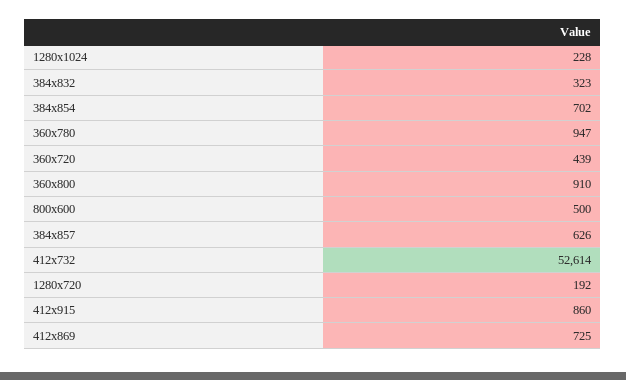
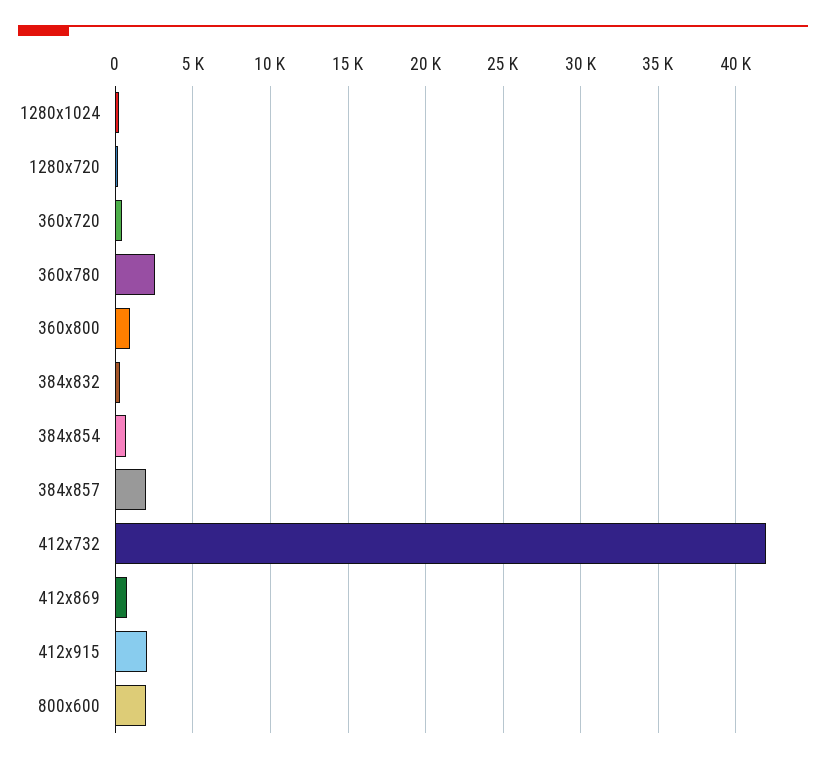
  {
    "1280x1024": 228,
    "384x832": 323,
    "384x854": 702,
-   "360x780": 947,
+   "360x780": 2500,
    "360x720": 439,
    "360x800": 910,
-   "800x600": 500,
+   "800x600": 2000,
-   "384x857": 626,
+   "384x857": 2000,
-   "412x732": 52614,
+   "412x732": 42000,
    "1280x720": 192,
-   "412x915": 860,
+   "412x915": 2000,
    "412x869": 725
  }

